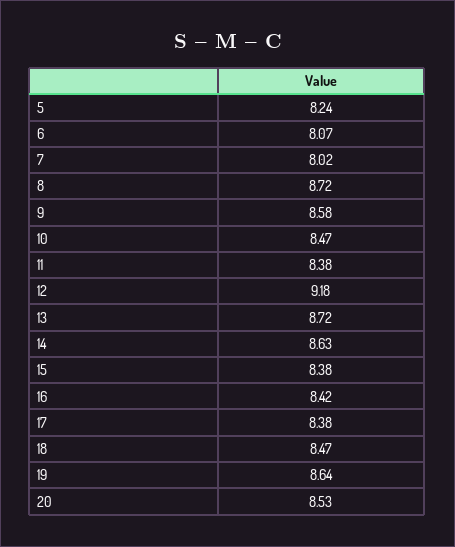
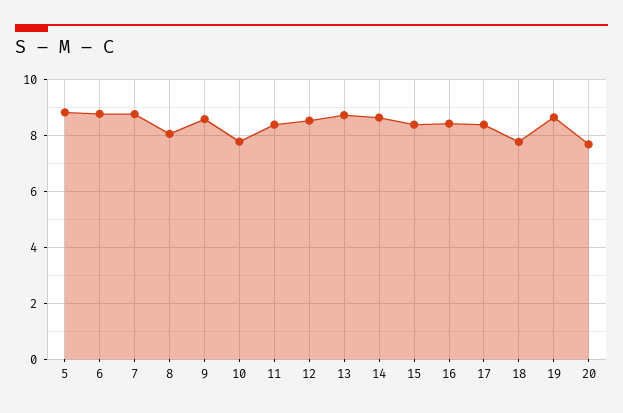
  {
-   "5": 8.24,
+   "5": 8.75,
-   "6": 8.07,
+   "6": 8.75,
-   "7": 8.02,
+   "7": 8.75,
-   "8": 8.72,
+   "8": 8,
    "9": 8.58,
-   "10": 8.47,
+   "10": 7.75,
    "11": 8.38,
-   "12": 9.18,
+   "12": 8.5,
    "13": 8.72,
    "14": 8.63,
    "15": 8.38,
    "16": 8.42,
    "17": 8.38,
-   "18": 8.47,
+   "18": 7.75,
    "19": 8.64,
-   "20": 8.53
+   "20": 7.75
  }

